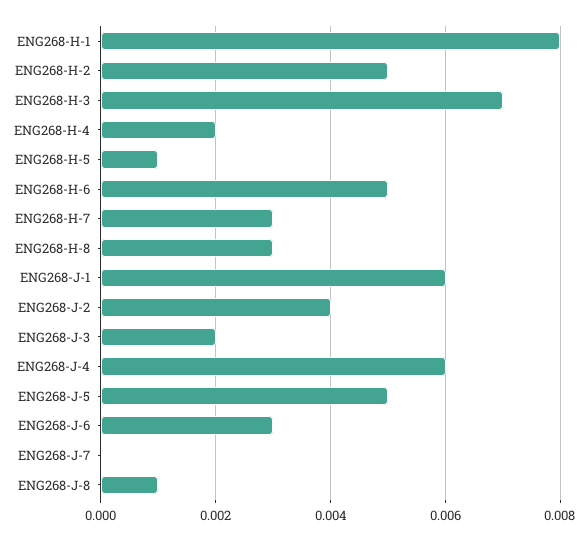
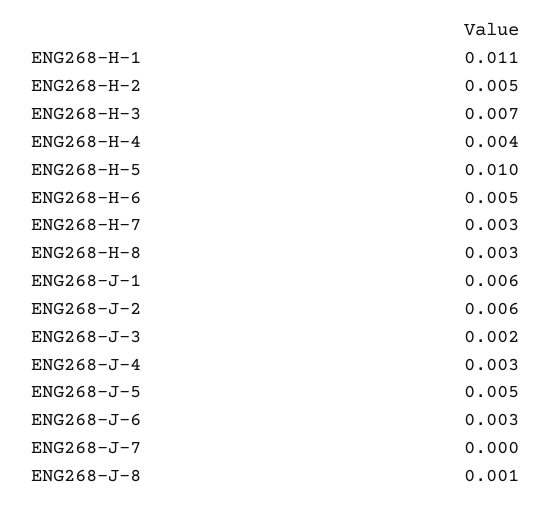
  {
-   "ENG268-H-1": 0.008,
+   "ENG268-H-1": 0.011,
    "ENG268-H-2": 0.005,
    "ENG268-H-3": 0.007,
-   "ENG268-H-4": 0.002,
+   "ENG268-H-4": 0.004,
-   "ENG268-H-5": 0.001,
+   "ENG268-H-5": 0.01,
    "ENG268-H-6": 0.005,
    "ENG268-H-7": 0.003,
    "ENG268-H-8": 0.003,
    "ENG268-J-1": 0.006,
-   "ENG268-J-2": 0.004,
+   "ENG268-J-2": 0.006,
    "ENG268-J-3": 0.002,
-   "ENG268-J-4": 0.006,
+   "ENG268-J-4": 0.003,
    "ENG268-J-5": 0.005,
    "ENG268-J-6": 0.003,
    "ENG268-J-7": 0,
    "ENG268-J-8": 0.001
  }

